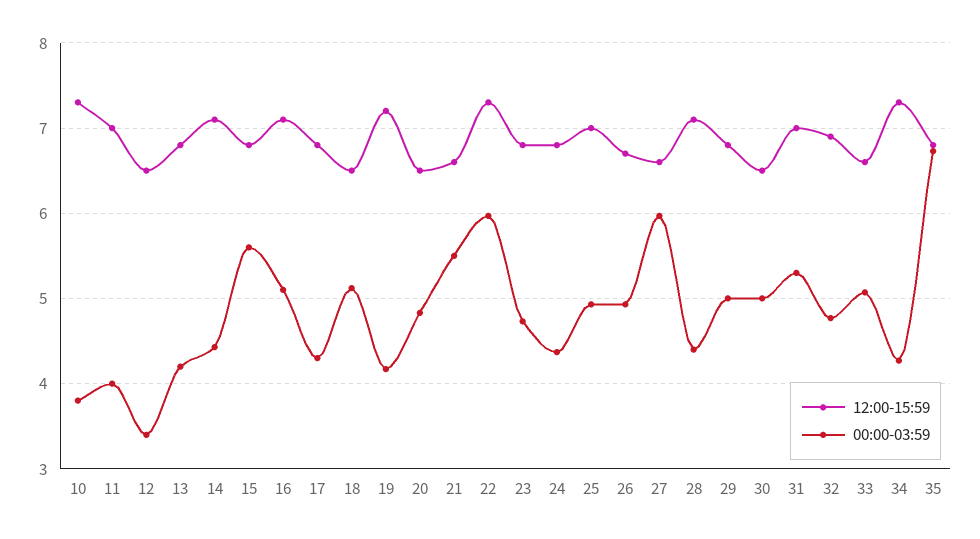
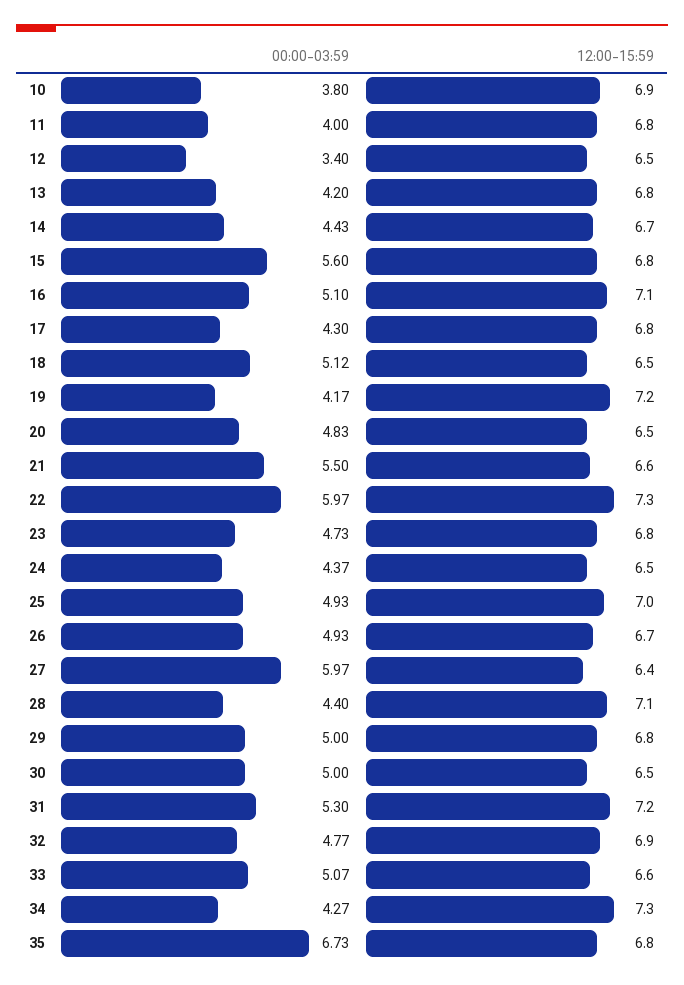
  {
    "12:00-15:59": {
-     "10": 7.3,
+     "10": 6.9,
-     "11": 7,
+     "11": 6.8,
      "12": 6.5,
      "13": 6.8,
-     "14": 7.1,
+     "14": 6.7,
      "15": 6.8,
      "16": 7.1,
      "17": 6.8,
      "18": 6.5,
      "19": 7.2,
      "20": 6.5,
      "21": 6.6,
      "22": 7.3,
      "23": 6.8,
-     "24": 6.8,
+     "24": 6.5,
      "25": 7,
      "26": 6.7,
-     "27": 6.6,
+     "27": 6.4,
      "28": 7.1,
      "29": 6.8,
      "30": 6.5,
-     "31": 7,
+     "31": 7.2,
      "32": 6.9,
      "33": 6.6,
      "34": 7.3,
      "35": 6.8
    },
    "00:00-03:59": {
      "10": 3.8,
      "11": 4,
      "12": 3.4,
      "13": 4.2,
      "14": 4.43,
      "15": 5.6,
      "16": 5.1,
      "17": 4.3,
      "18": 5.12,
      "19": 4.17,
      "20": 4.83,
      "21": 5.5,
      "22": 5.97,
      "23": 4.73,
      "24": 4.37,
      "25": 4.93,
      "26": 4.93,
      "27": 5.97,
      "28": 4.4,
      "29": 5,
      "30": 5,
      "31": 5.3,
      "32": 4.77,
      "33": 5.07,
      "34": 4.27,
      "35": 6.73
    }
  }

